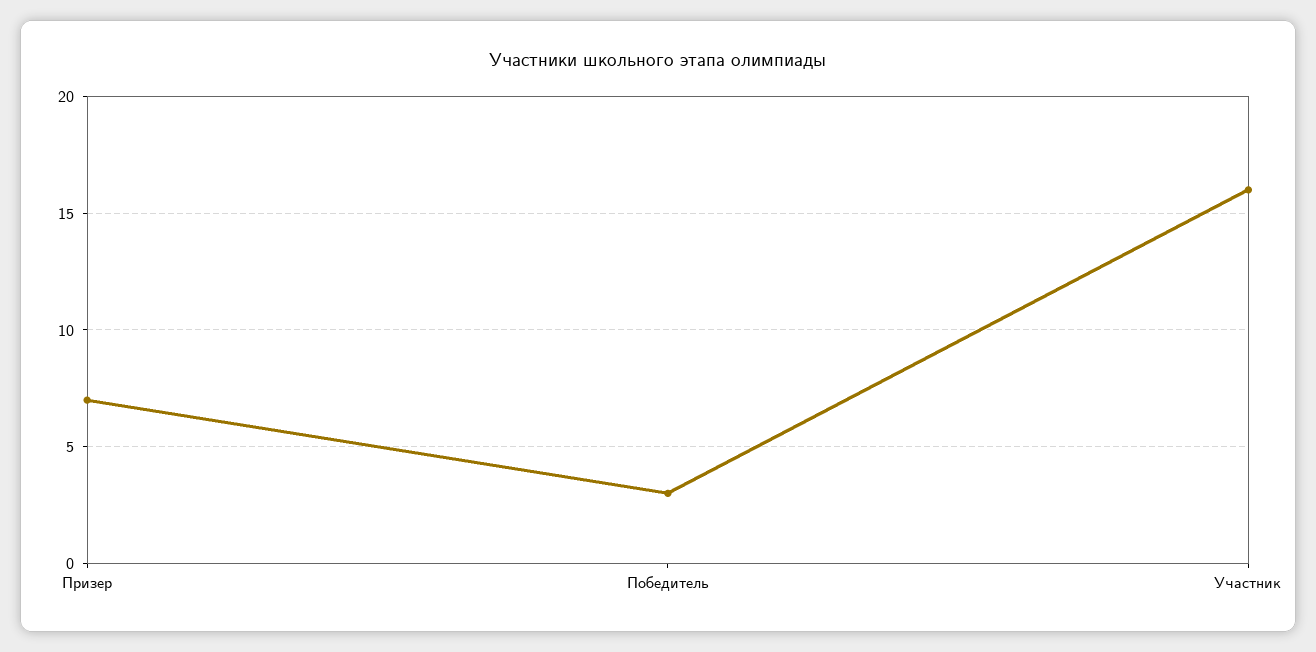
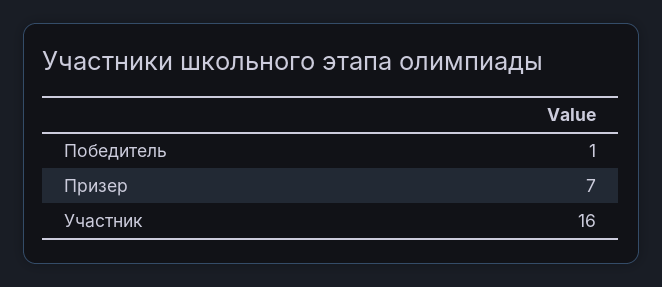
  {
    "Призер": 7,
-   "Победитель": 3,
+   "Победитель": 1,
    "Участник": 16
  }

